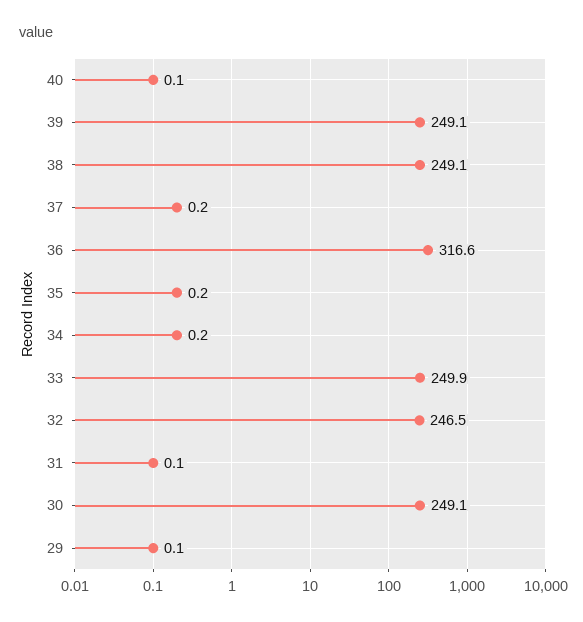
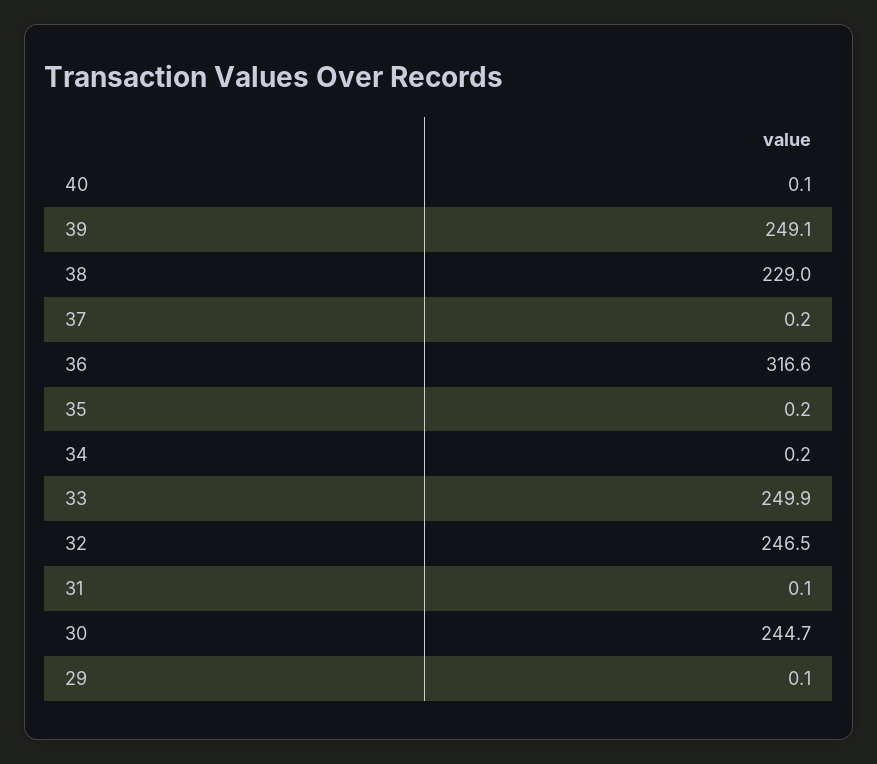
  {
    "40": 0.1,
    "39": 249.1,
-   "38": 249.1,
+   "38": 229,
    "37": 0.2,
    "36": 316.6,
    "35": 0.2,
    "34": 0.2,
    "33": 249.9,
    "32": 246.5,
    "31": 0.1,
-   "30": 249.1,
+   "30": 244.7,
    "29": 0.1
  }

